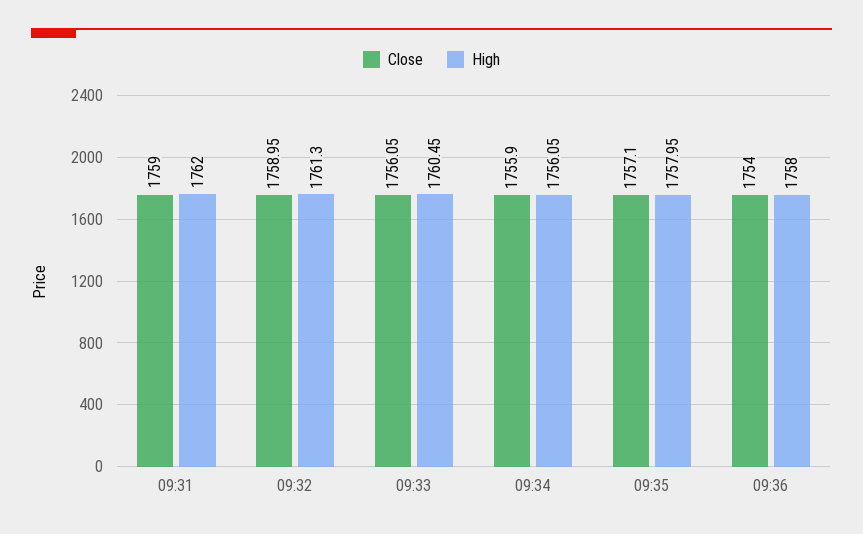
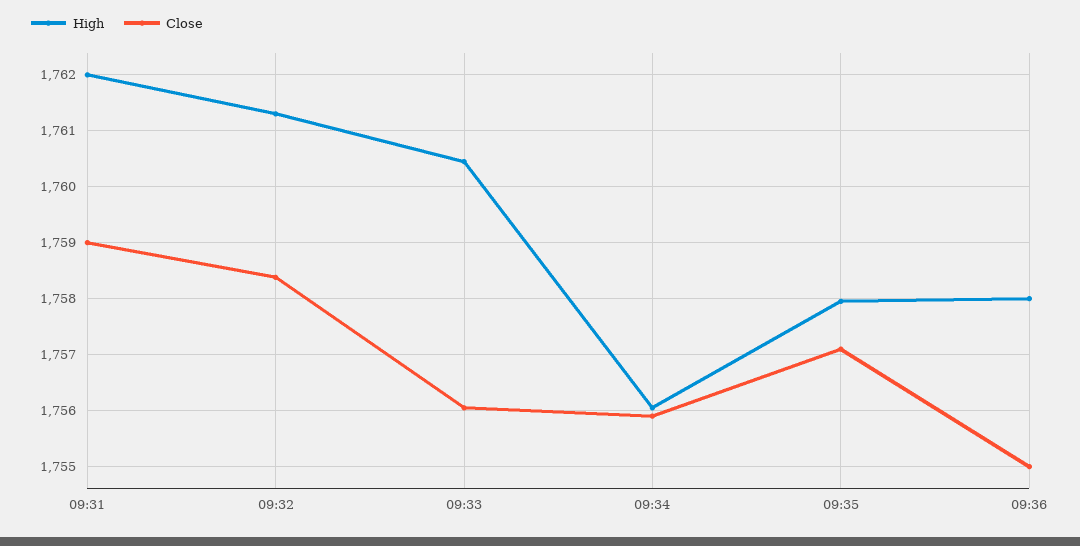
  {
    "Close": {
      "09:31": 1759,
-     "09:32": 1758.95,
+     "09:32": 1758.4,
      "09:33": 1756.05,
      "09:34": 1755.9,
      "09:35": 1757.1,
-     "09:36": 1754
+     "09:36": 1755
    },
    "High": {
      "09:31": 1762,
      "09:32": 1761.3,
      "09:33": 1760.45,
      "09:34": 1756.05,
      "09:35": 1757.95,
      "09:36": 1758
    }
  }

